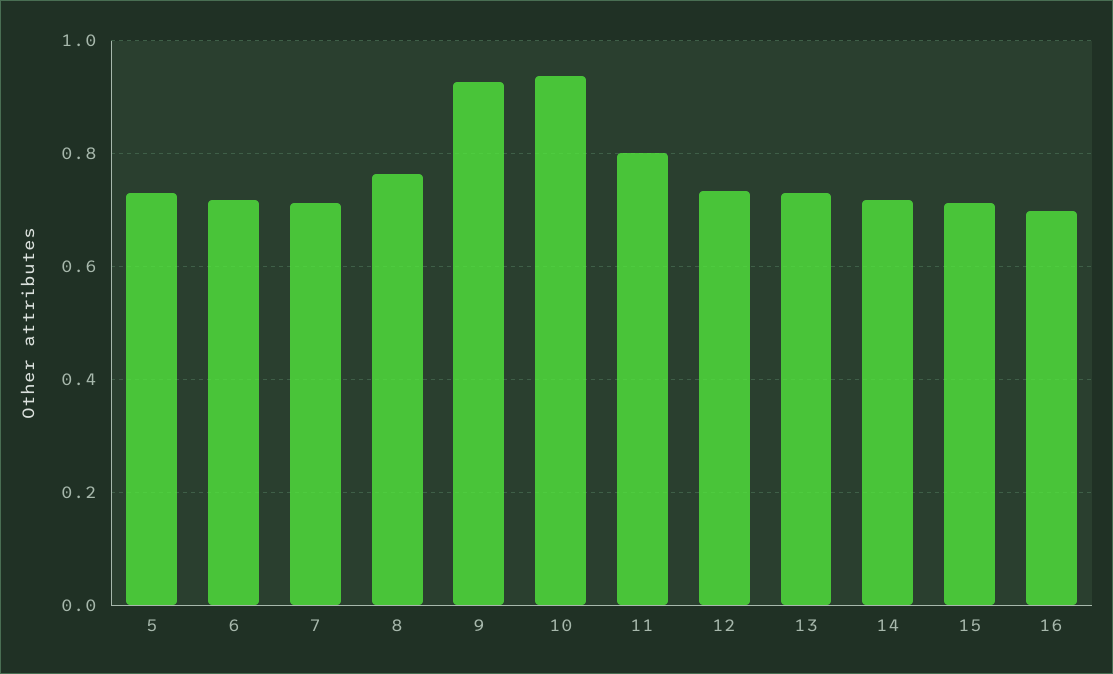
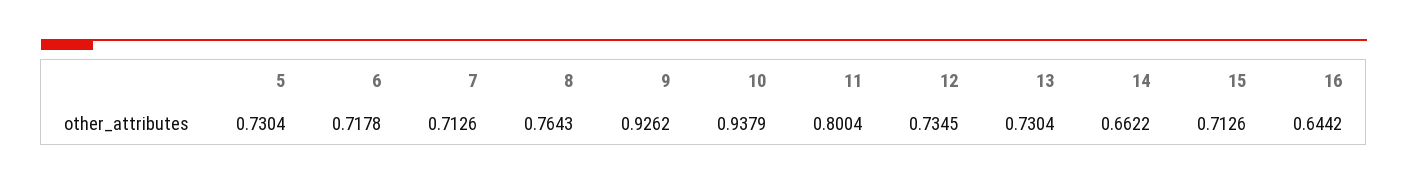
  {
    "5": 0.7304,
    "6": 0.7178,
    "7": 0.7126,
    "8": 0.7643,
    "9": 0.9262,
    "10": 0.9379,
    "11": 0.8004,
    "12": 0.7345,
    "13": 0.7304,
-   "14": 0.72,
+   "14": 0.6622,
    "15": 0.7126,
-   "16": 0.7
+   "16": 0.6442
  }

